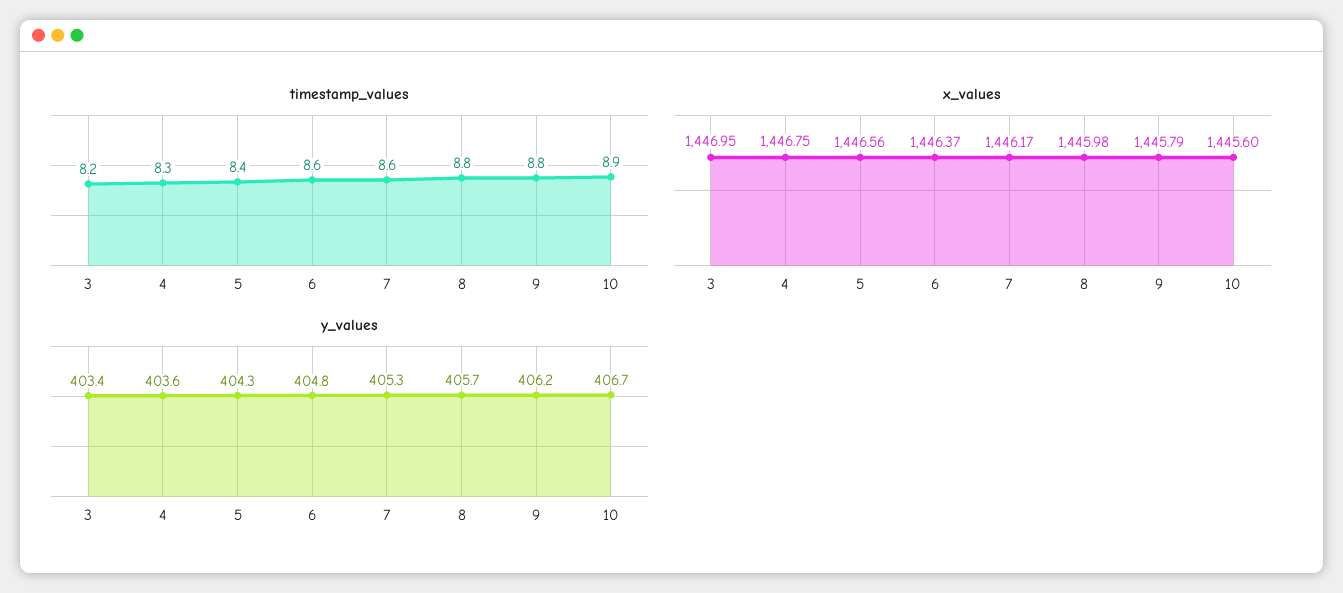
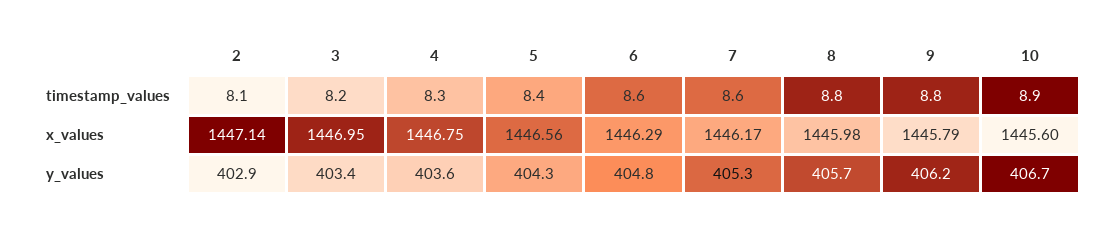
  {
    "timestamp_values": {
      "3": 8.2,
      "4": 8.3,
      "5": 8.4,
      "6": 8.6,
      "7": 8.6,
      "8": 8.8,
      "9": 8.8,
-     "10": 8.9
+     "10": 8.9,
+     "2": 8.1
    },
    "x_values": {
      "3": 1446.95,
      "4": 1446.75,
      "5": 1446.56,
-     "6": 1446.37,
+     "6": 1446.29,
      "7": 1446.17,
      "8": 1445.98,
      "9": 1445.79,
-     "10": 1445.6
+     "10": 1445.6,
+     "2": 1447.14
    },
    "y_values": {
      "3": 403.4,
      "4": 403.6,
      "5": 404.3,
      "6": 404.8,
      "7": 405.3,
      "8": 405.7,
      "9": 406.2,
-     "10": 406.7
+     "10": 406.7,
+     "2": 402.9
    }
  }

